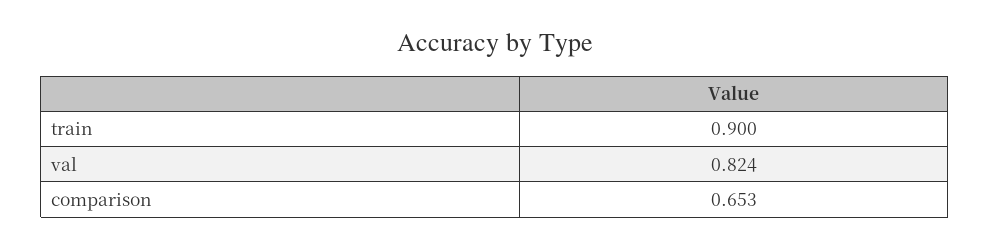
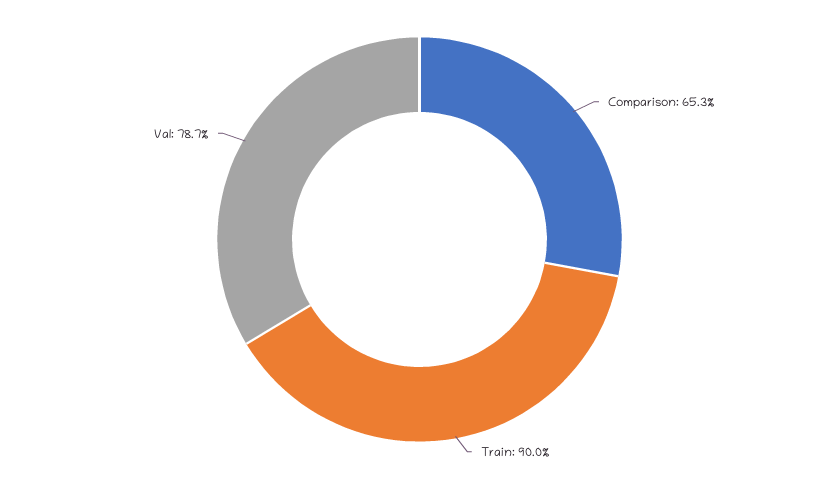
  {
    "train": 0.9,
-   "val": 0.824,
+   "val": 0.787,
    "comparison": 0.653
  }

